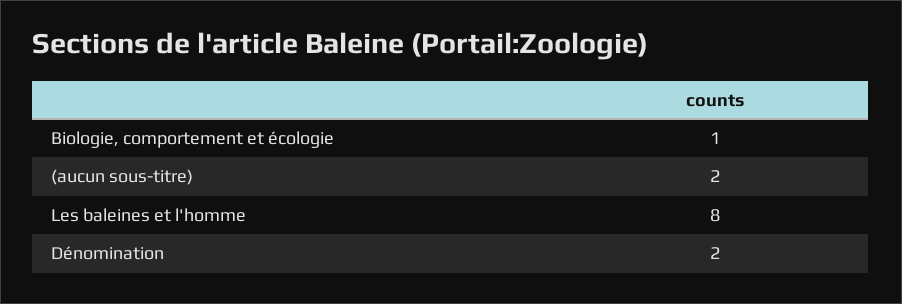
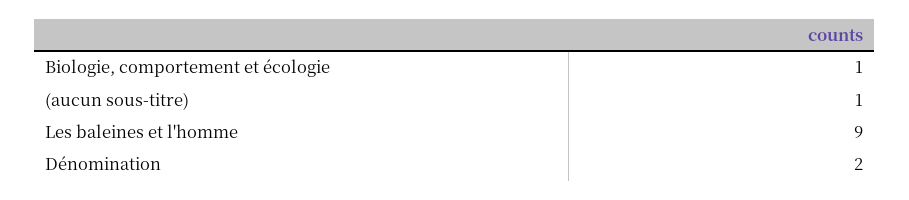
  {
    "Biologie, comportement et écologie": 1,
-   "(aucun sous-titre)": 2,
+   "(aucun sous-titre)": 1,
-   "Les baleines et l'homme": 8,
+   "Les baleines et l'homme": 9,
    "Dénomination": 2
  }

